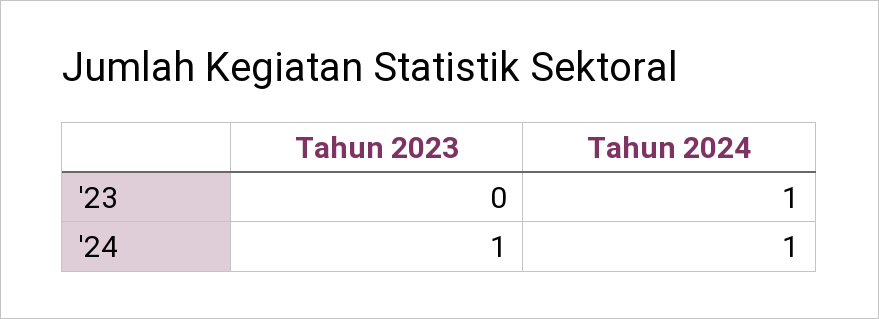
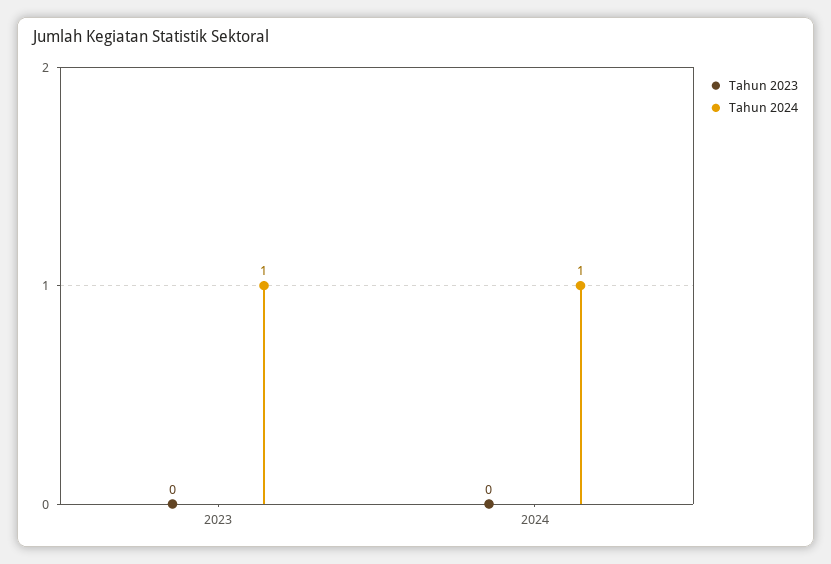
  {
    "Tahun 2023": {
      "'23": 0,
-     "'24": 1
+     "'24": 0
    },
    "Tahun 2024": {
      "'23": 1,
      "'24": 1
    }
  }

